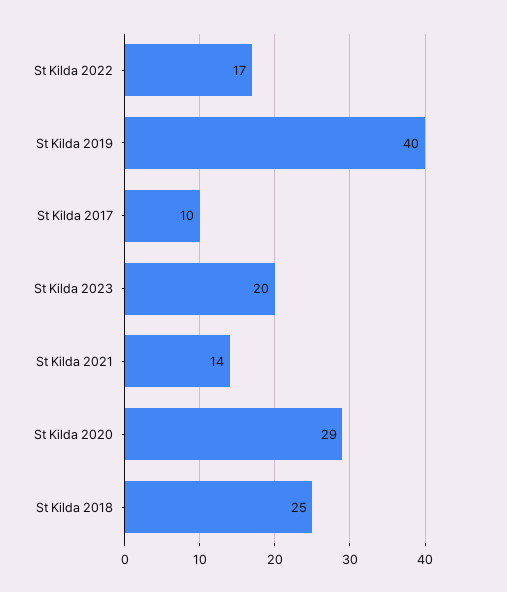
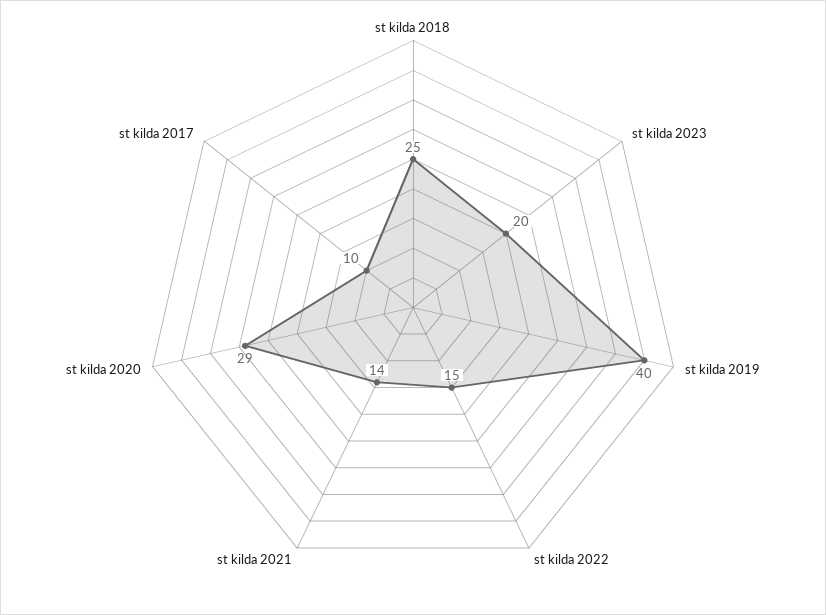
  {
-   "St Kilda 2022": 17,
+   "St Kilda 2022": 15,
    "St Kilda 2019": 40,
    "St Kilda 2017": 10,
    "St Kilda 2023": 20,
    "St Kilda 2021": 14,
    "St Kilda 2020": 29,
    "St Kilda 2018": 25
  }

